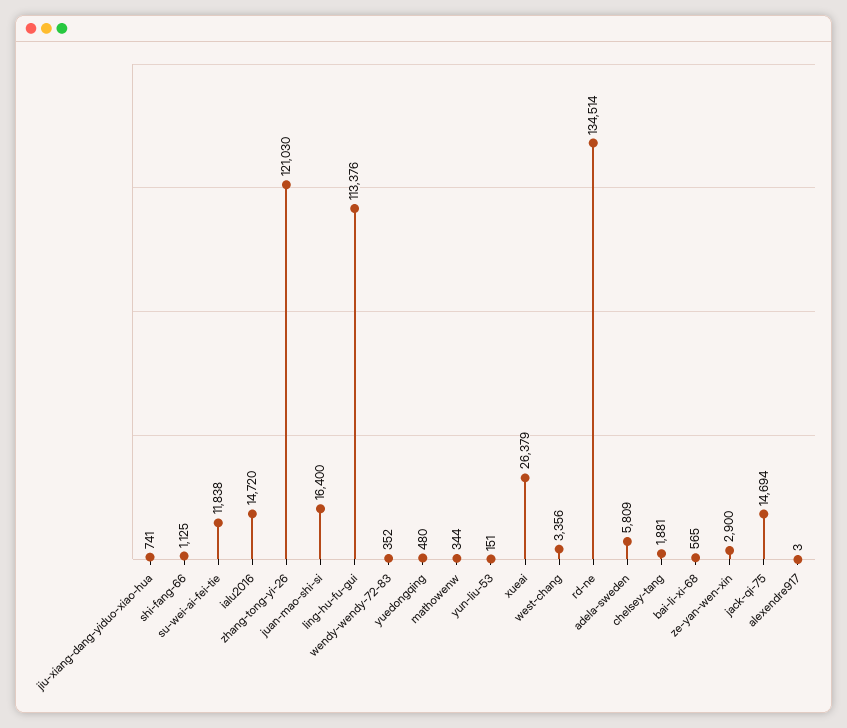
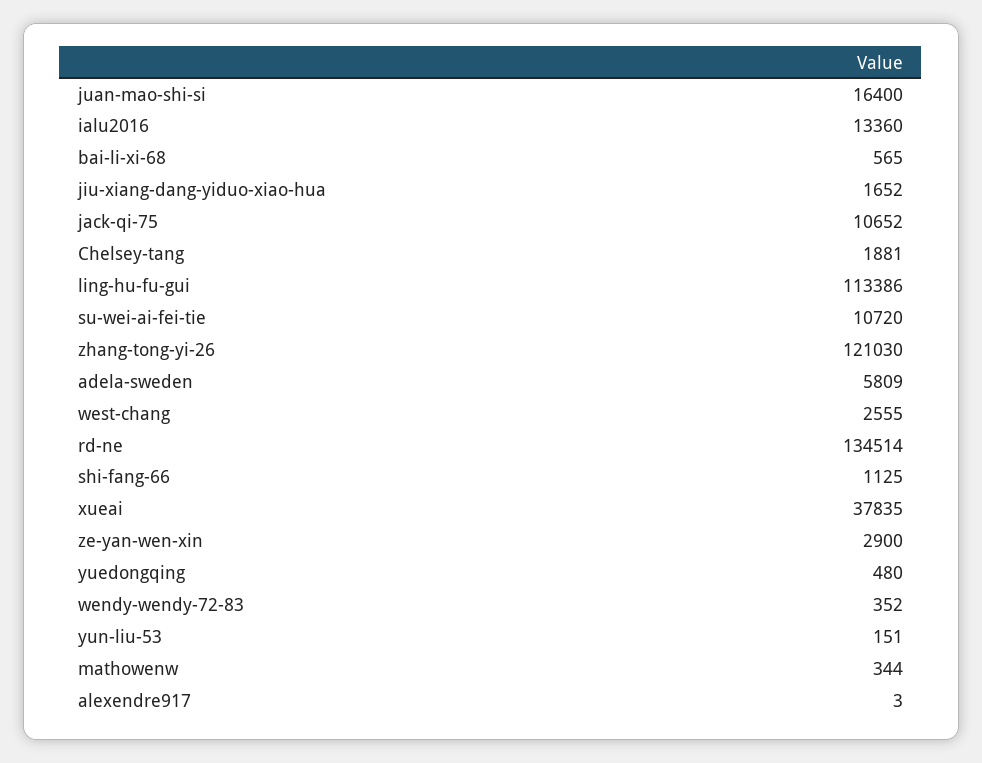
  {
-   "jiu-xiang-dang-yiduo-xiao-hua": 741,
+   "jiu-xiang-dang-yiduo-xiao-hua": 1652,
    "shi-fang-66": 1125,
-   "su-wei-ai-fei-tie": 11838,
+   "su-wei-ai-fei-tie": 10720,
-   "ialu2016": 14720,
+   "ialu2016": 13360,
    "zhang-tong-yi-26": 121030,
    "juan-mao-shi-si": 16400,
-   "ling-hu-fu-gui": 113376,
+   "ling-hu-fu-gui": 113386,
    "wendy-wendy-72-83": 352,
    "yuedongqing": 480,
    "mathowenw": 344,
    "yun-liu-53": 151,
-   "xueai": 26379,
+   "xueai": 37835,
-   "west-chang": 3356,
+   "west-chang": 2555,
    "rd-ne": 134514,
    "adela-sweden": 5809,
    "chelsey-tang": 1881,
    "bai-li-xi-68": 565,
    "ze-yan-wen-xin": 2900,
-   "jack-qi-75": 14694,
+   "jack-qi-75": 10652,
    "alexendre917": 3
  }

